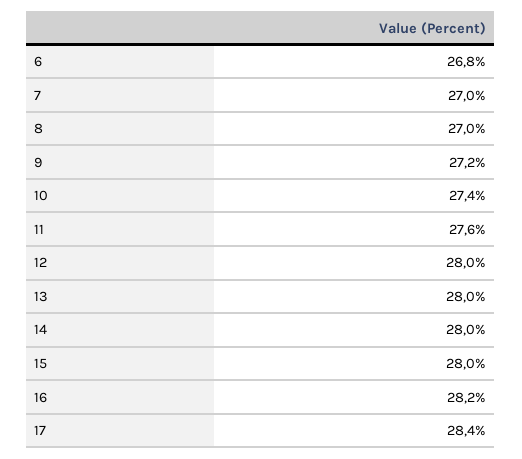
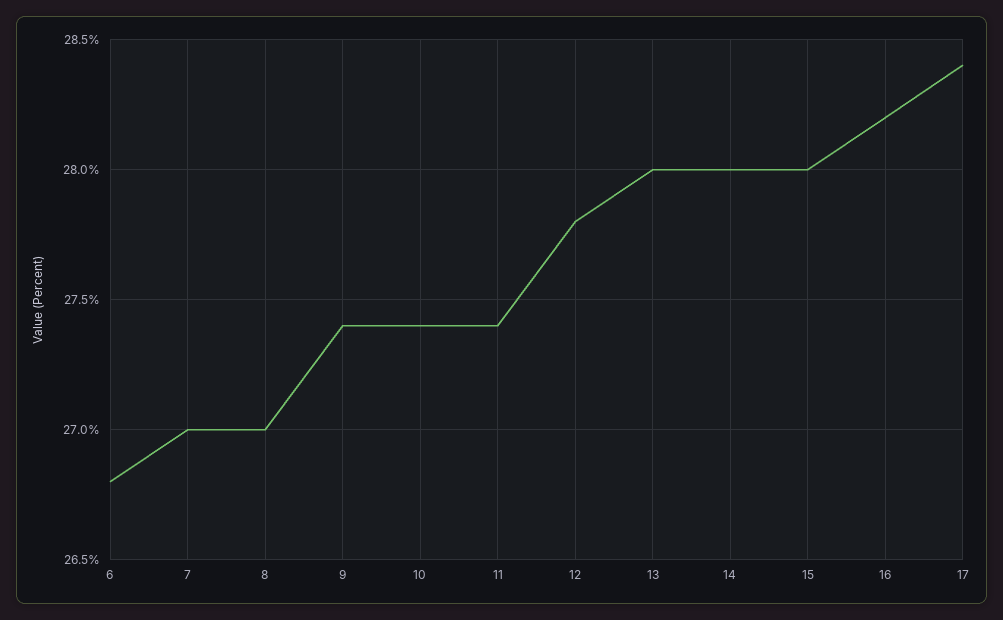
  {
    "6": 26.8,
    "7": 27,
    "8": 27,
-   "9": 27.2,
+   "9": 27.4,
    "10": 27.4,
-   "11": 27.6,
+   "11": 27.4,
-   "12": 28,
+   "12": 27.8,
    "13": 28,
    "14": 28,
    "15": 28,
    "16": 28.2,
    "17": 28.4
  }

